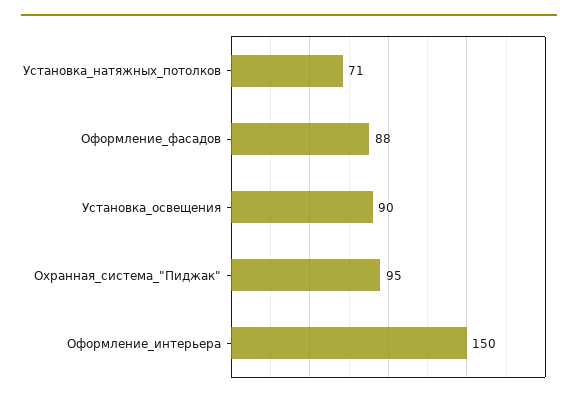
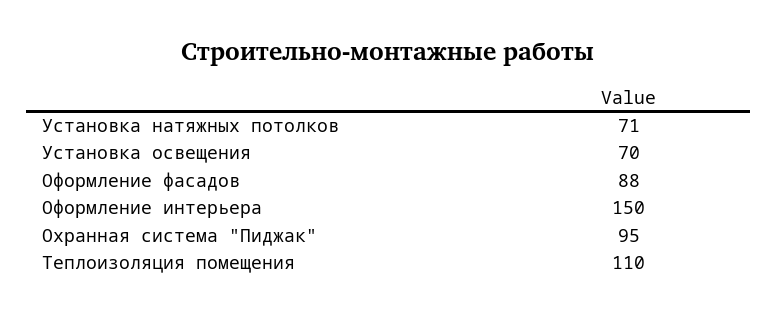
  {
    "Установка_натяжных_потолков": 71,
    "Оформление_фасадов": 88,
-   "Установка_освещения": 90,
+   "Установка_освещения": 70,
    "Охранная_система_\"Пиджак\"": 95,
-   "Оформление_интерьера": 150
+   "Оформление_интерьера": 150,
+   "Теплоизоляция помещения": 110
  }

